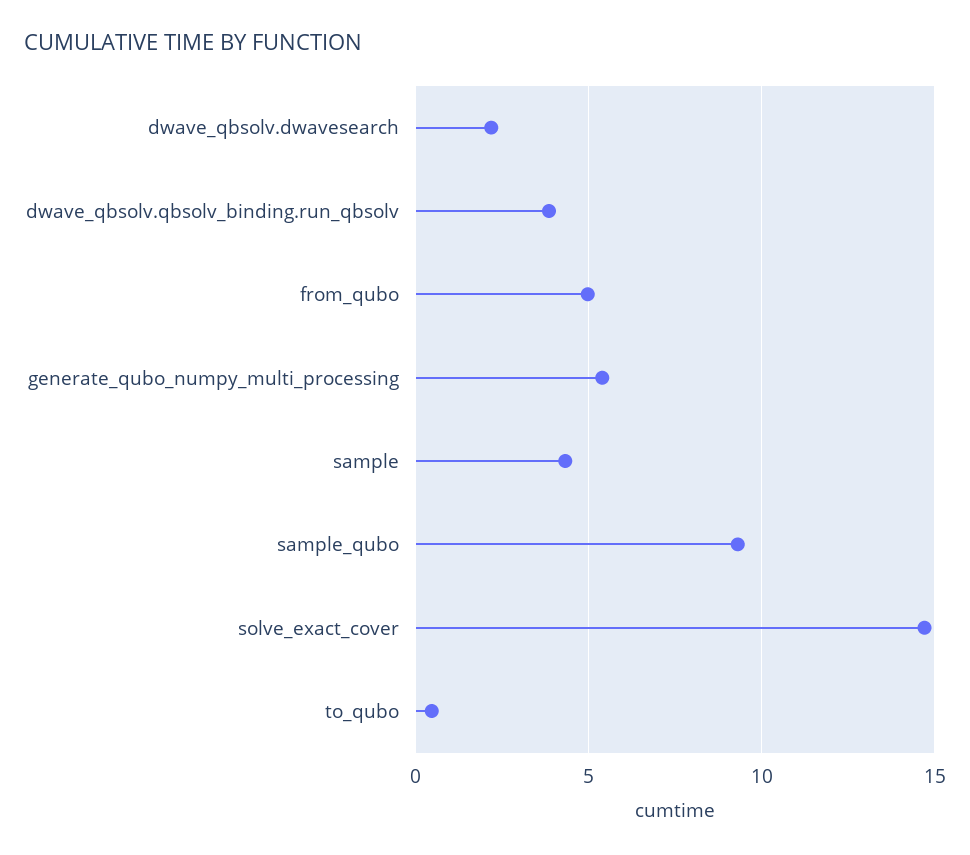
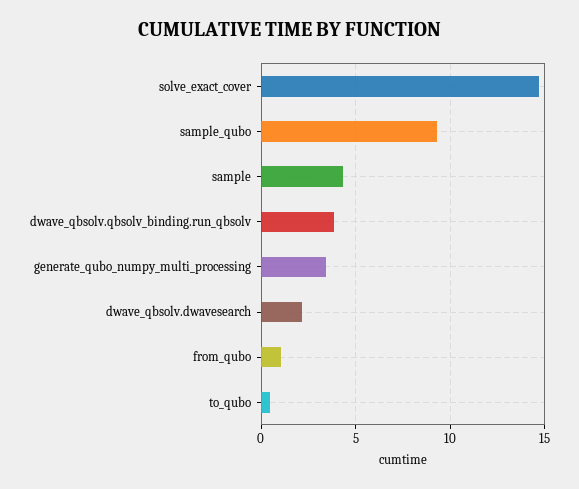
  {
    "dwave_qbsolv.dwavesearch": 2,
    "dwave_qbsolv.qbsolv_binding.run_qbsolv": 4,
-   "from_qubo": 5,
+   "from_qubo": 1,
-   "generate_qubo_numpy_multi_processing": 5.5,
+   "generate_qubo_numpy_multi_processing": 3.5,
    "sample": 4.5,
    "sample_qubo": 9.5,
    "solve_exact_cover": 14.5,
    "to_qubo": 0.5
  }

